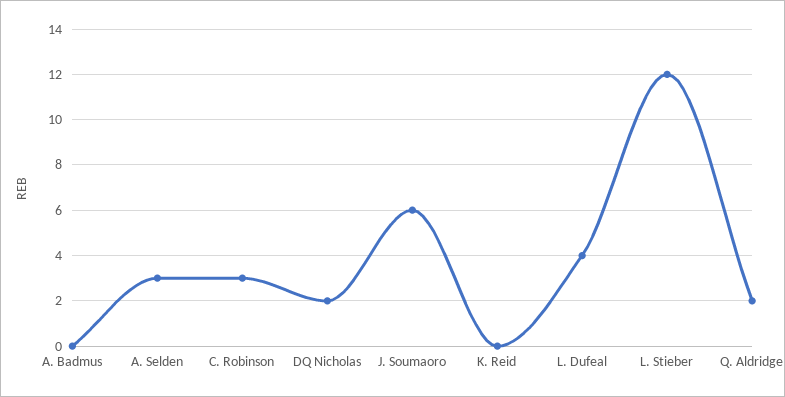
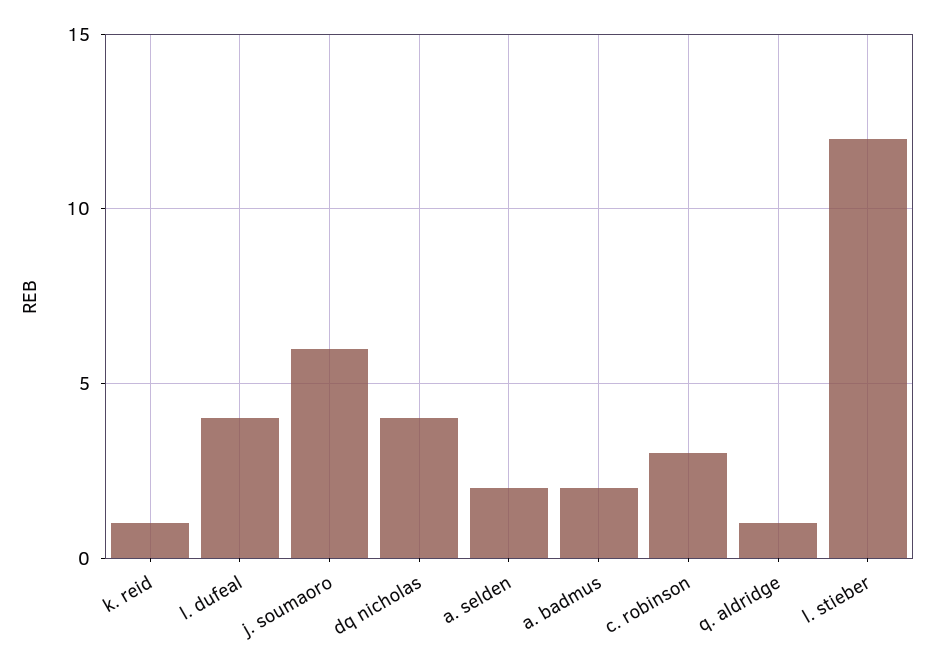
  {
-   "A. Badmus": 0,
+   "A. Badmus": 2,
-   "A. Selden": 3,
+   "A. Selden": 2,
    "C. Robinson": 3,
-   "DQ Nicholas": 2,
+   "DQ Nicholas": 4,
    "J. Soumaoro": 6,
-   "K. Reid": 0,
+   "K. Reid": 1,
    "L. Dufeal": 4,
    "L. Stieber": 12,
-   "Q. Aldridge": 2
+   "Q. Aldridge": 1
  }

